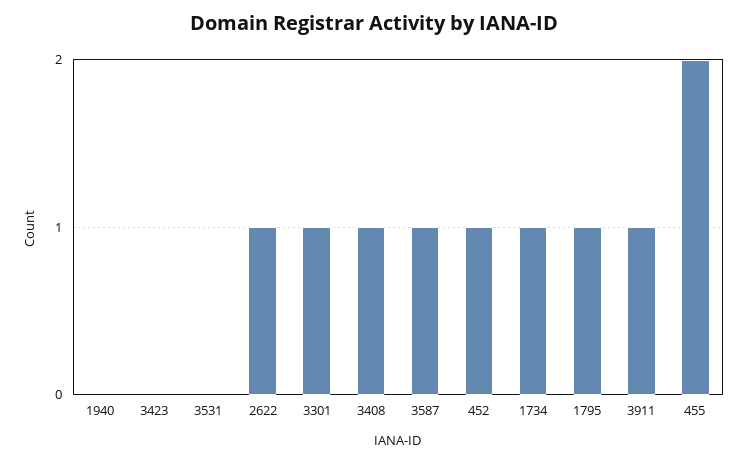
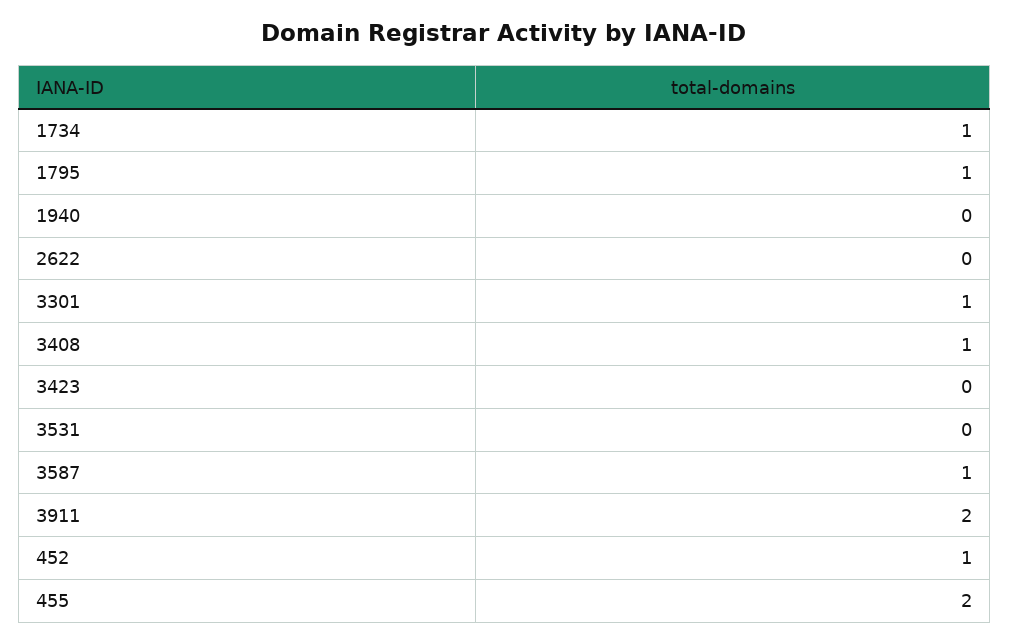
  {
    "1940": 0,
    "3423": 0,
    "3531": 0,
-   "2622": 1,
+   "2622": 0,
    "3301": 1,
    "3408": 1,
    "3587": 1,
    "452": 1,
    "1734": 1,
    "1795": 1,
-   "3911": 1,
+   "3911": 2,
    "455": 2
  }

